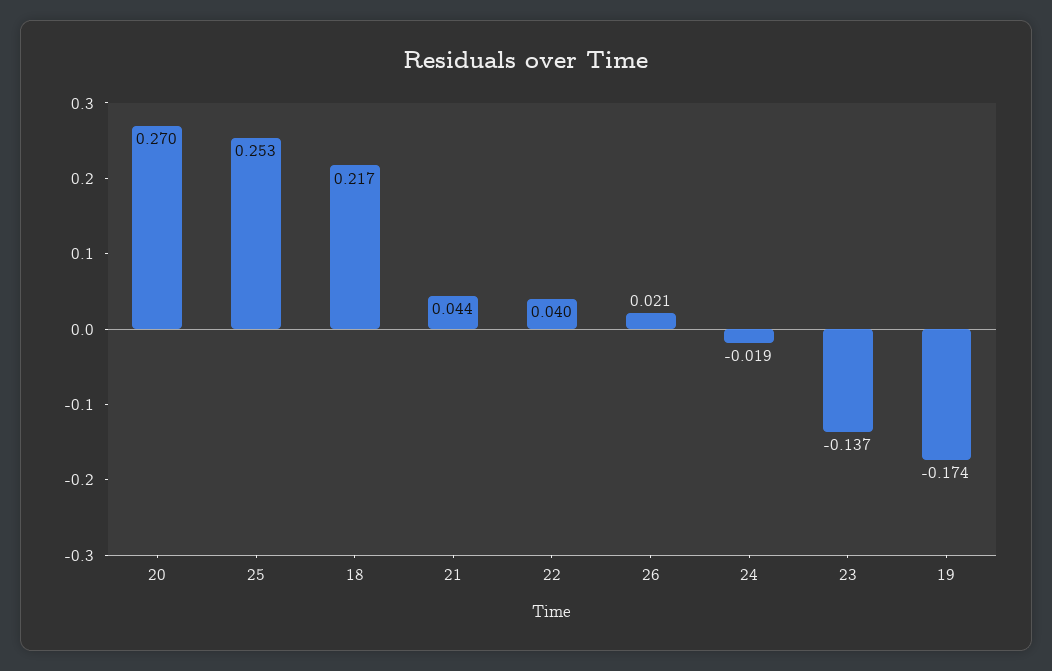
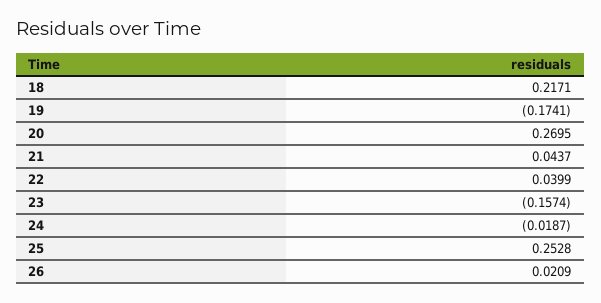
  {
    "20": 0.2695,
    "25": 0.2528,
    "18": 0.2171,
    "21": 0.0437,
    "22": 0.0399,
    "26": 0.0209,
    "24": -0.0187,
-   "23": -0.137,
+   "23": -0.1574,
    "19": -0.1741
  }

